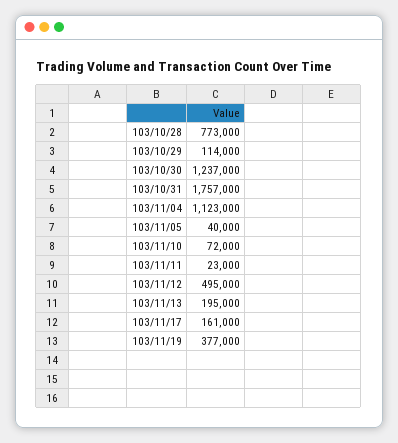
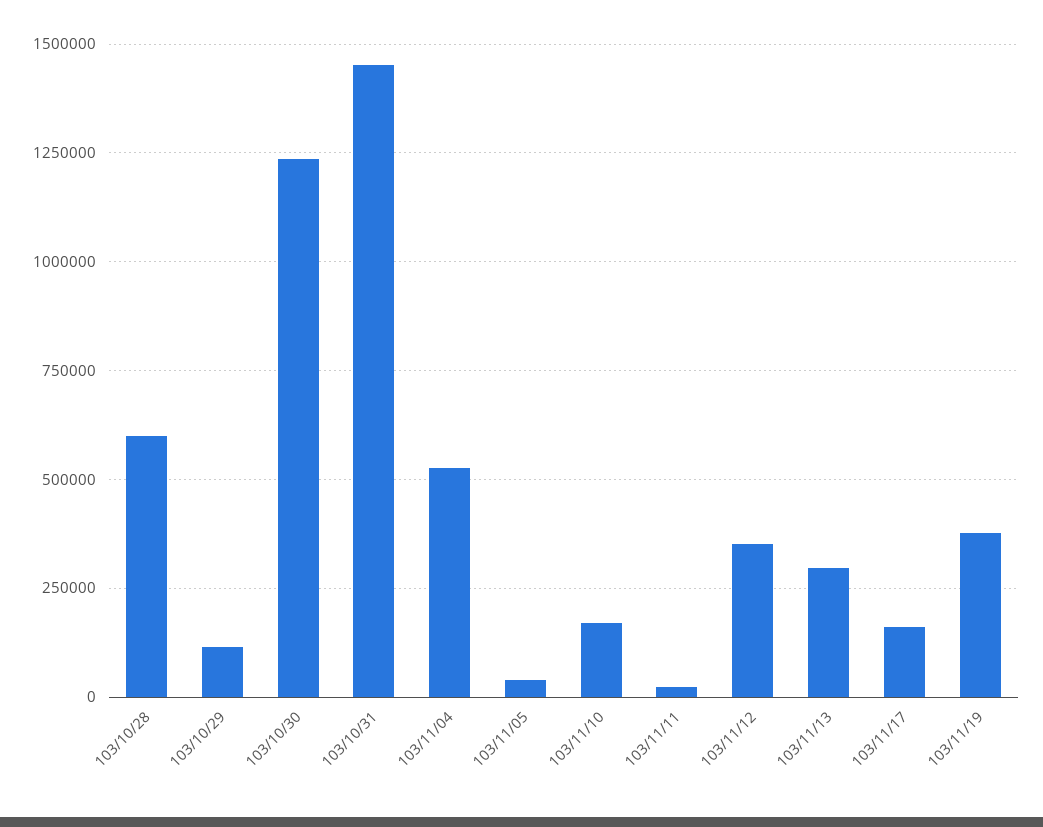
  {
-   "103/10/28": 773000,
+   "103/10/28": 600000,
    "103/10/29": 114000,
    "103/10/30": 1237000,
-   "103/10/31": 1757000,
+   "103/10/31": 1450000,
-   "103/11/04": 1123000,
+   "103/11/04": 525000,
    "103/11/05": 40000,
-   "103/11/10": 72000,
+   "103/11/10": 175000,
    "103/11/11": 23000,
-   "103/11/12": 495000,
+   "103/11/12": 350000,
-   "103/11/13": 195000,
+   "103/11/13": 300000,
    "103/11/17": 161000,
    "103/11/19": 377000
  }

